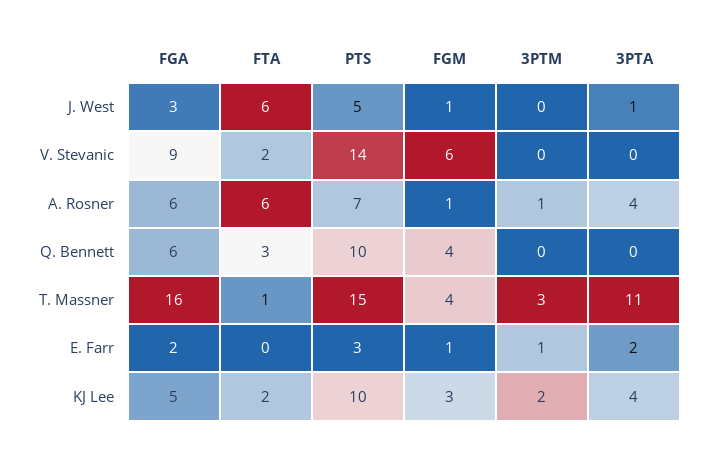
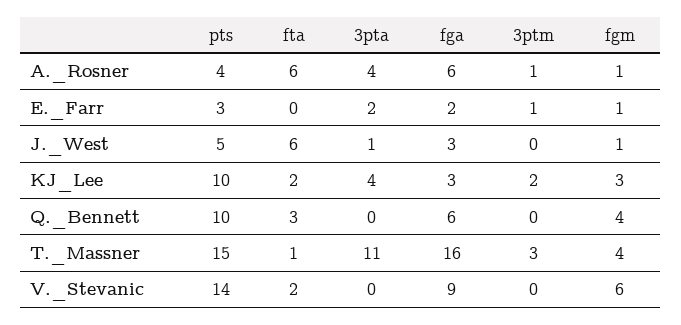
  {
    "FGA": {
      "J. West": 3,
      "V. Stevanic": 9,
      "A. Rosner": 6,
      "Q. Bennett": 6,
      "T. Massner": 16,
      "E. Farr": 2,
-     "KJ Lee": 5
+     "KJ Lee": 3
    },
    "FTA": {
      "J. West": 6,
      "V. Stevanic": 2,
      "A. Rosner": 6,
      "Q. Bennett": 3,
      "T. Massner": 1,
      "E. Farr": 0,
      "KJ Lee": 2
    },
    "PTS": {
      "J. West": 5,
      "V. Stevanic": 14,
-     "A. Rosner": 7,
+     "A. Rosner": 4,
      "Q. Bennett": 10,
      "T. Massner": 15,
      "E. Farr": 3,
      "KJ Lee": 10
    },
    "FGM": {
      "J. West": 1,
      "V. Stevanic": 6,
      "A. Rosner": 1,
      "Q. Bennett": 4,
      "T. Massner": 4,
      "E. Farr": 1,
      "KJ Lee": 3
    },
    "3PTM": {
      "J. West": 0,
      "V. Stevanic": 0,
      "A. Rosner": 1,
      "Q. Bennett": 0,
      "T. Massner": 3,
      "E. Farr": 1,
      "KJ Lee": 2
    },
    "3PTA": {
      "J. West": 1,
      "V. Stevanic": 0,
      "A. Rosner": 4,
      "Q. Bennett": 0,
      "T. Massner": 11,
      "E. Farr": 2,
      "KJ Lee": 4
    }
  }

